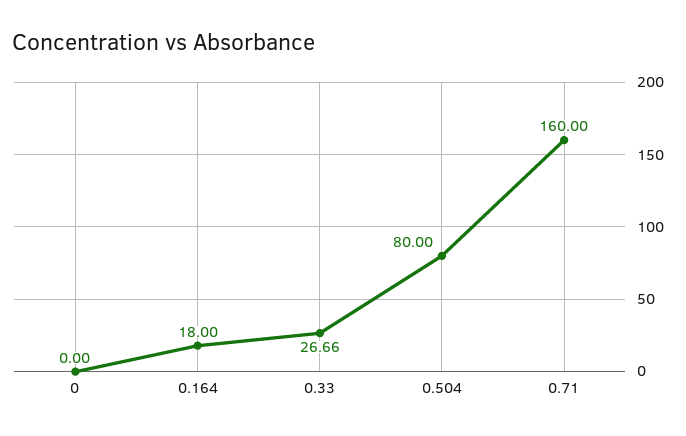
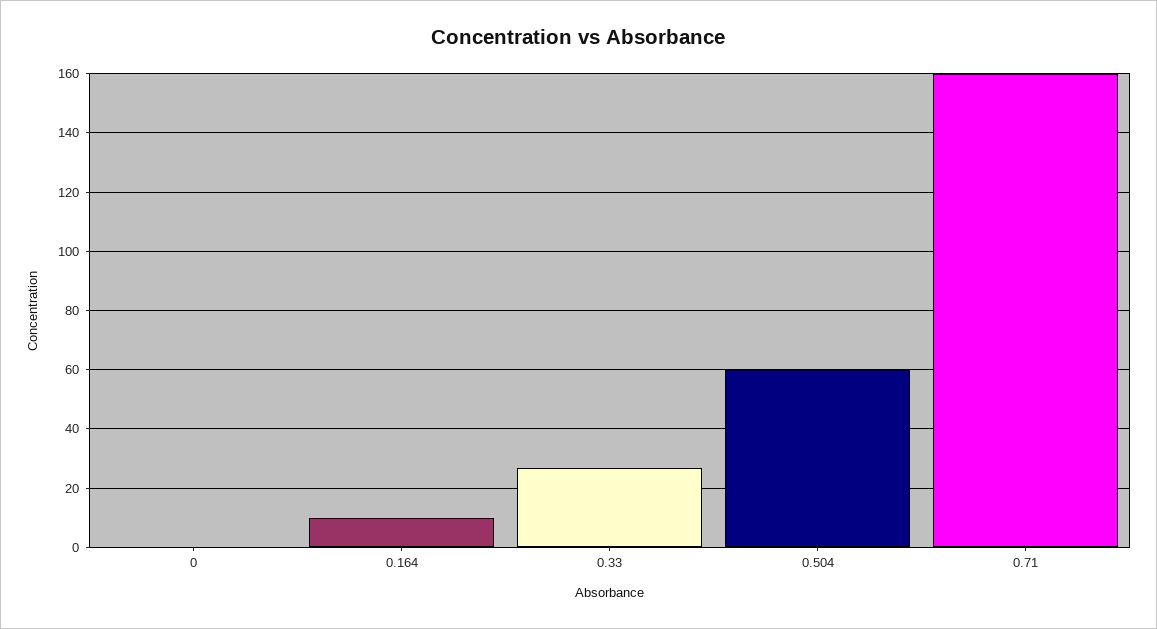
  {
    "0": 0,
-   "0.164": 18,
+   "0.164": 10,
    "0.33": 26.66,
-   "0.504": 80,
+   "0.504": 60,
    "0.71": 160
  }

